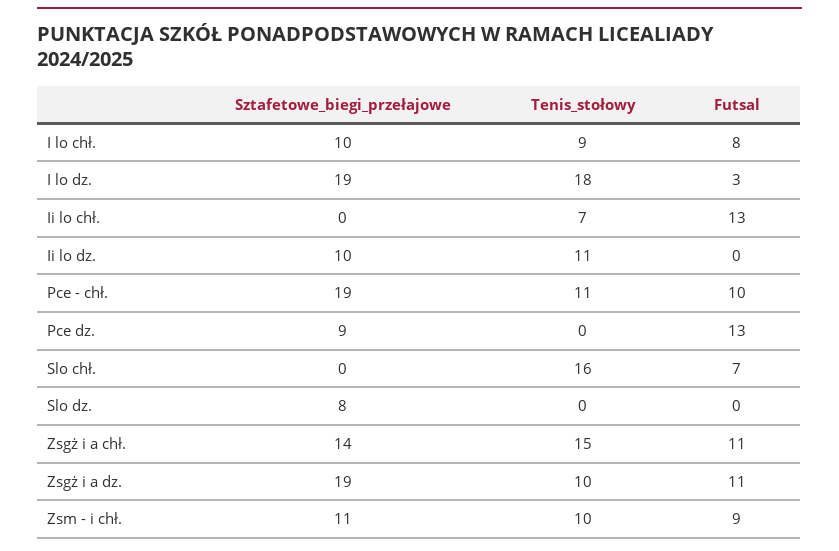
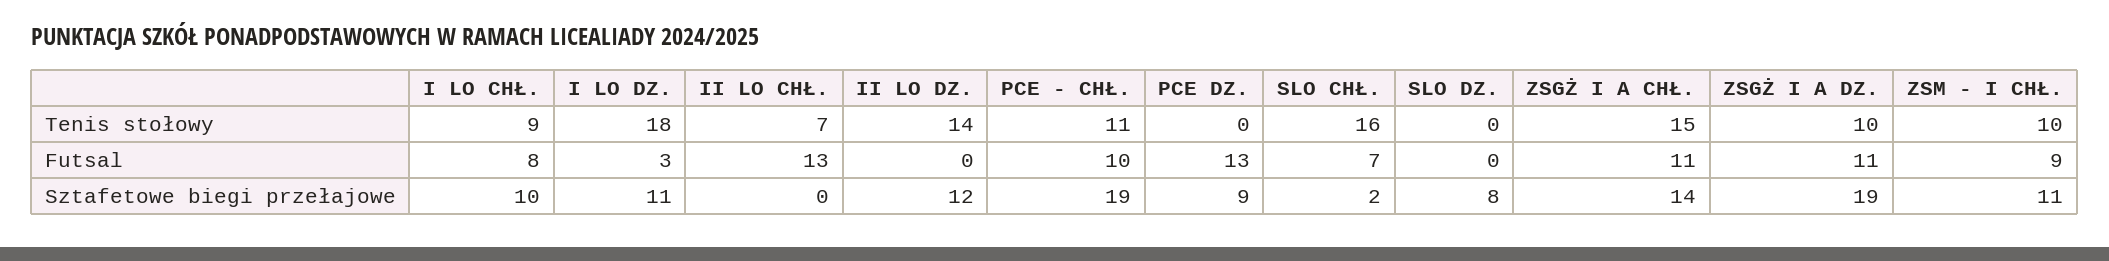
  {
    "Sztafetowe_biegi_przełajowe": {
      "I lo chł.": 10,
-     "I lo dz.": 19,
+     "I lo dz.": 11,
      "Ii lo chł.": 0,
-     "Ii lo dz.": 10,
+     "Ii lo dz.": 12,
      "Pce - chł.": 19,
      "Pce dz.": 9,
-     "Slo chł.": 0,
+     "Slo chł.": 2,
      "Slo dz.": 8,
      "Zsgż i a chł.": 14,
      "Zsgż i a dz.": 19,
      "Zsm - i chł.": 11
    },
    "Tenis_stołowy": {
      "I lo chł.": 9,
      "I lo dz.": 18,
      "Ii lo chł.": 7,
-     "Ii lo dz.": 11,
+     "Ii lo dz.": 14,
      "Pce - chł.": 11,
      "Pce dz.": 0,
      "Slo chł.": 16,
      "Slo dz.": 0,
      "Zsgż i a chł.": 15,
      "Zsgż i a dz.": 10,
      "Zsm - i chł.": 10
    },
    "Futsal": {
      "I lo chł.": 8,
      "I lo dz.": 3,
      "Ii lo chł.": 13,
      "Ii lo dz.": 0,
      "Pce - chł.": 10,
      "Pce dz.": 13,
      "Slo chł.": 7,
      "Slo dz.": 0,
      "Zsgż i a chł.": 11,
      "Zsgż i a dz.": 11,
      "Zsm - i chł.": 9
    }
  }

